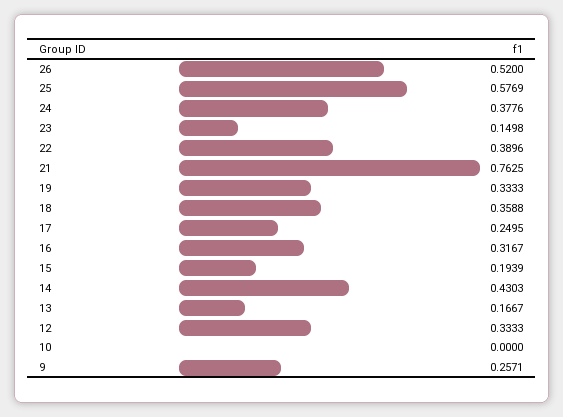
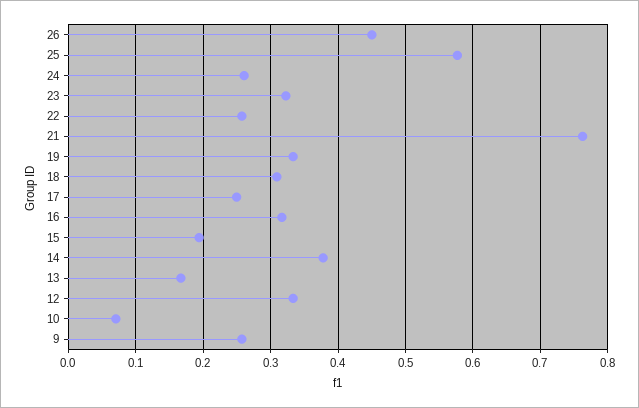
  {
-   "26": 0.52,
+   "26": 0.45,
    "25": 0.5769,
-   "24": 0.3776,
+   "24": 0.26,
-   "23": 0.1498,
+   "23": 0.32,
-   "22": 0.3896,
+   "22": 0.26,
    "21": 0.7625,
    "19": 0.3333,
-   "18": 0.3588,
+   "18": 0.31,
    "17": 0.2495,
    "16": 0.3167,
    "15": 0.1939,
-   "14": 0.4303,
+   "14": 0.38,
    "13": 0.1667,
    "12": 0.3333,
-   "10": 0,
+   "10": 0.07,
    "9": 0.2571
  }

